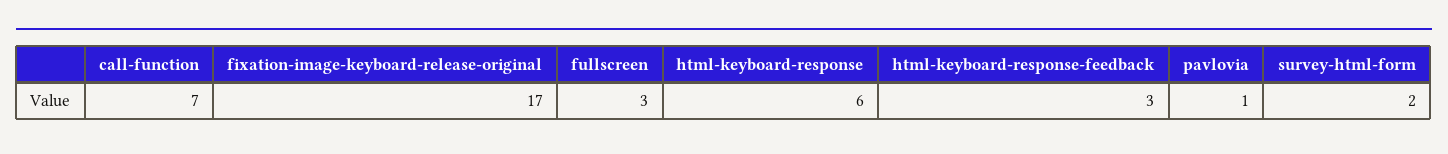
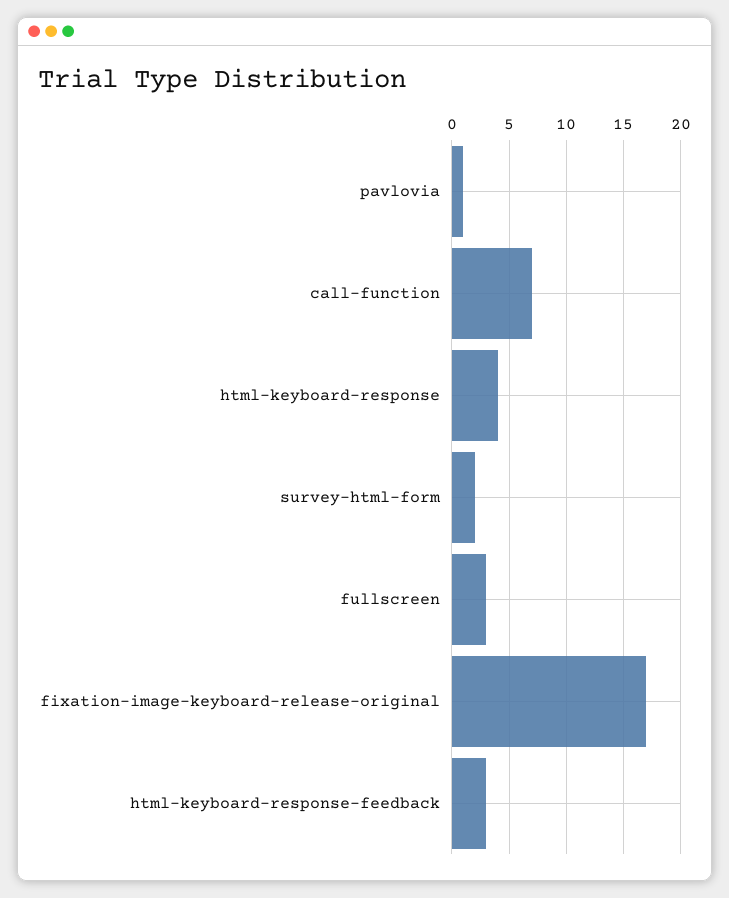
  {
    "call-function": 7,
    "fixation-image-keyboard-release-original": 17,
    "fullscreen": 3,
-   "html-keyboard-response": 6,
+   "html-keyboard-response": 4,
    "html-keyboard-response-feedback": 3,
    "pavlovia": 1,
    "survey-html-form": 2
  }

